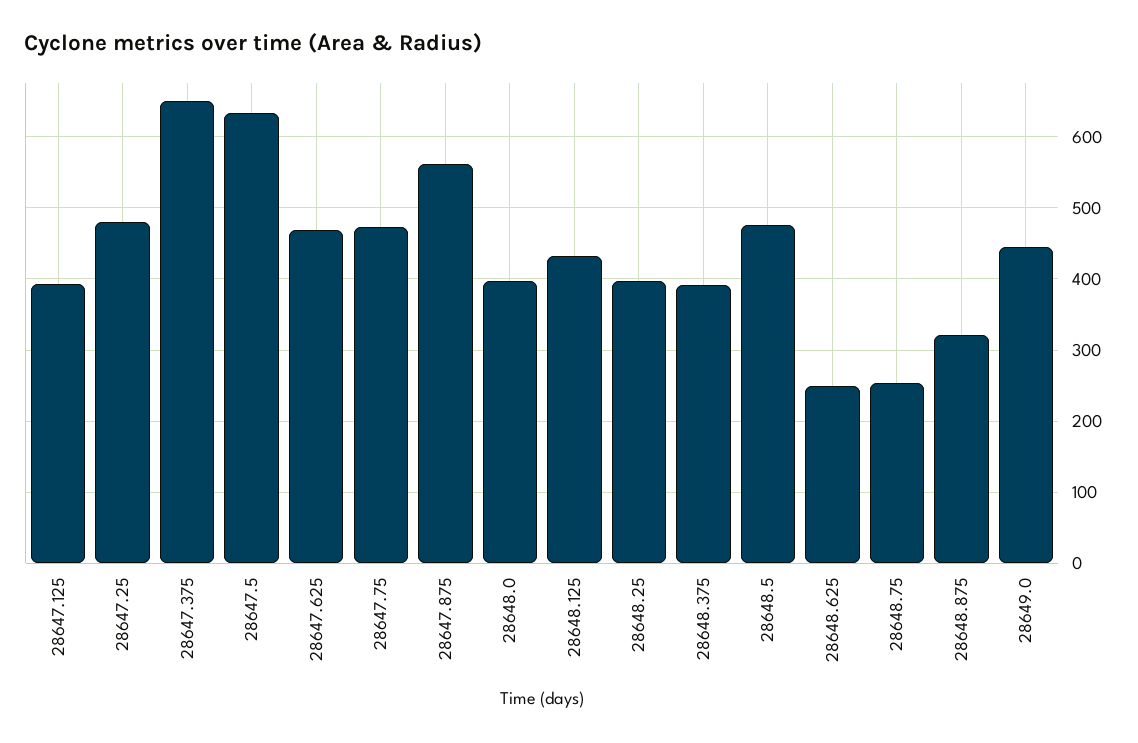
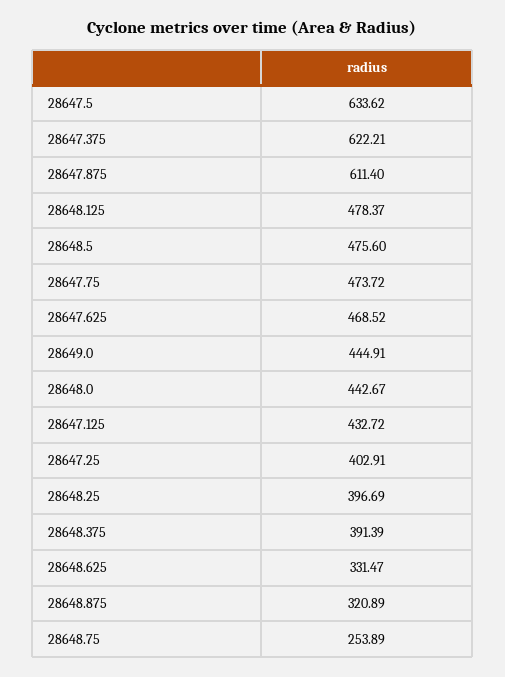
  {
-   "28647.125": 390,
+   "28647.125": 432.72,
-   "28647.25": 480,
+   "28647.25": 402.91,
-   "28647.375": 650,
+   "28647.375": 622.21,
    "28647.5": 633.62,
    "28647.625": 468.52,
    "28647.75": 473.72,
-   "28647.875": 560,
+   "28647.875": 611.4,
-   "28648.0": 400,
+   "28648.0": 442.67,
-   "28648.125": 430,
+   "28648.125": 478.37,
    "28648.25": 396.69,
    "28648.375": 391.39,
    "28648.5": 475.6,
-   "28648.625": 250,
+   "28648.625": 331.47,
    "28648.75": 253.89,
    "28648.875": 320.89,
    "28649.0": 444.91
  }

